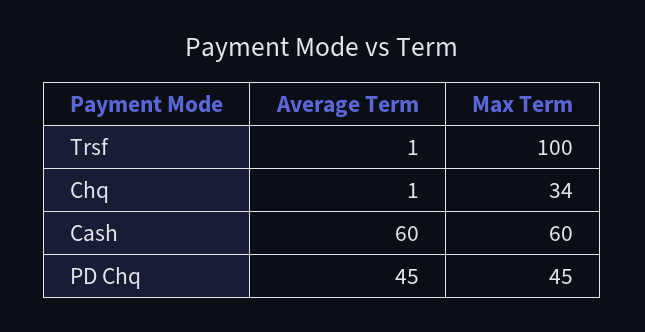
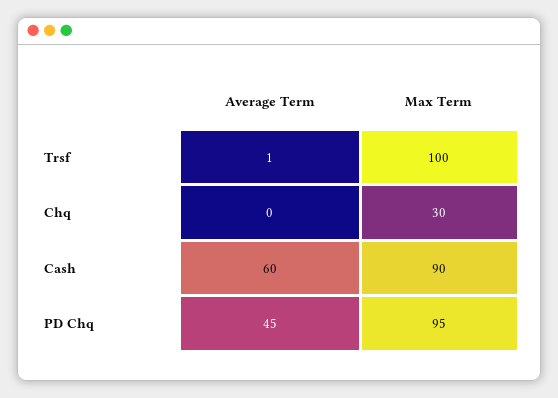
  {
    "Average Term": {
      "Trsf": 1,
-     "Chq": 1,
+     "Chq": 0,
      "Cash": 60,
      "PD Chq": 45
    },
    "Max Term": {
      "Trsf": 100,
-     "Chq": 34,
+     "Chq": 30,
-     "Cash": 60,
+     "Cash": 90,
-     "PD Chq": 45
+     "PD Chq": 95
    }
  }

